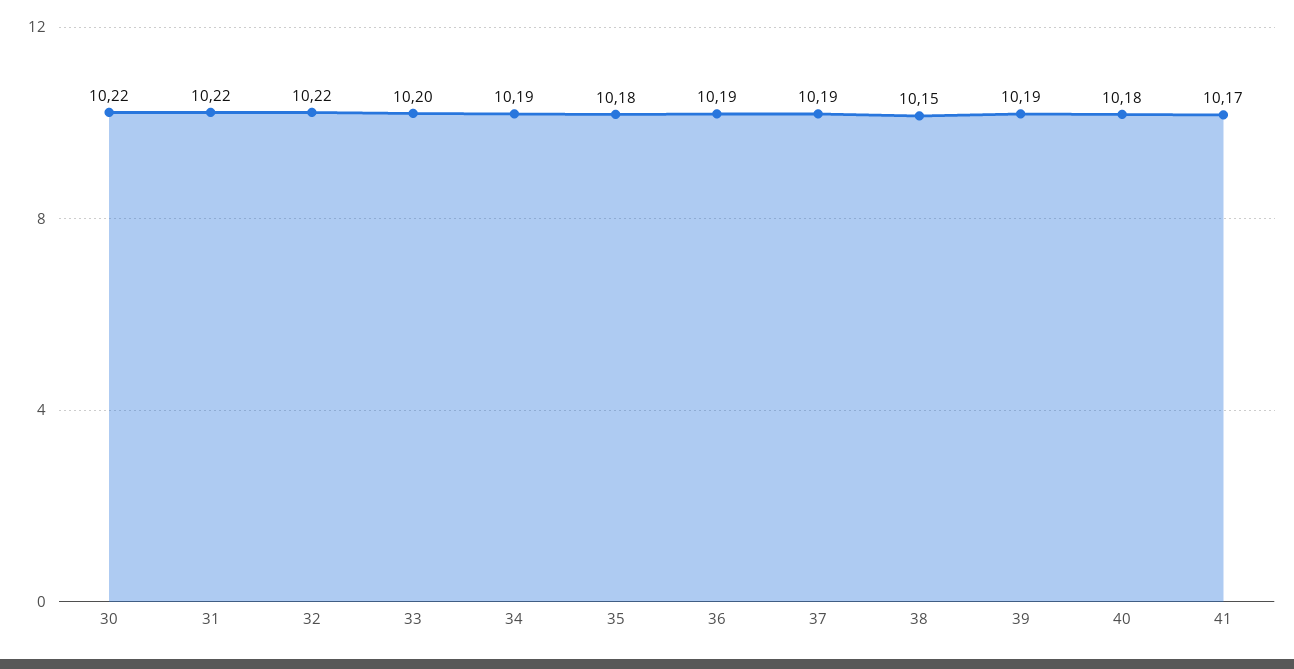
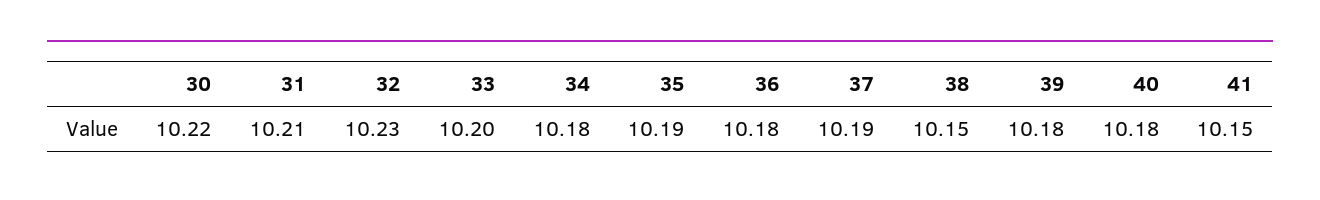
  {
    "30": 10.22,
-   "31": 10.22,
+   "31": 10.21,
-   "32": 10.22,
+   "32": 10.23,
    "33": 10.2,
-   "34": 10.19,
+   "34": 10.18,
-   "35": 10.18,
+   "35": 10.19,
-   "36": 10.19,
+   "36": 10.18,
    "37": 10.19,
    "38": 10.15,
-   "39": 10.19,
+   "39": 10.18,
    "40": 10.18,
-   "41": 10.17
+   "41": 10.15
  }

